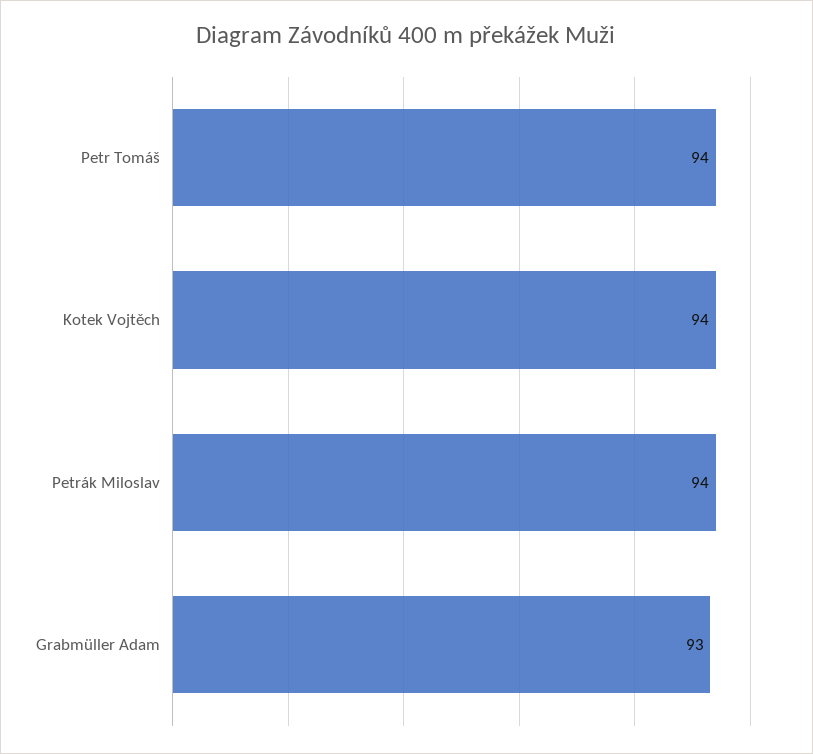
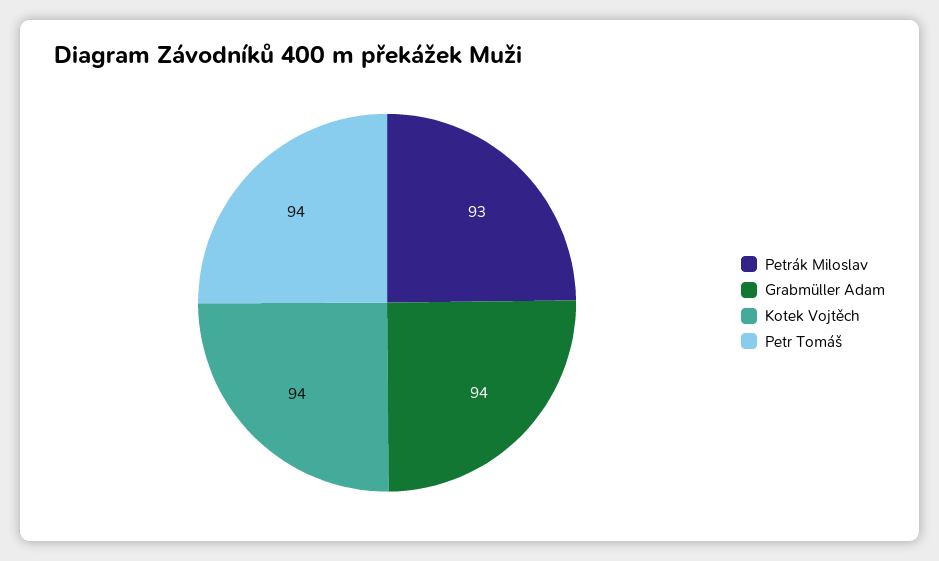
  {
    "Petr Tomáš": 94,
    "Kotek Vojtěch": 94,
-   "Petrák Miloslav": 94,
+   "Petrák Miloslav": 93,
-   "Grabmüller Adam": 93
+   "Grabmüller Adam": 94
  }

